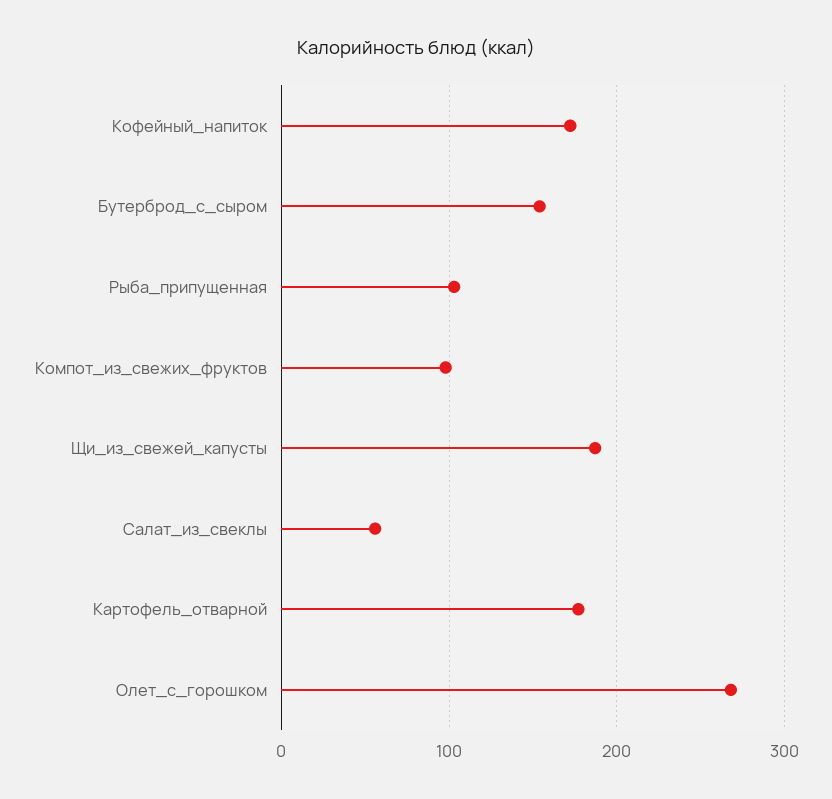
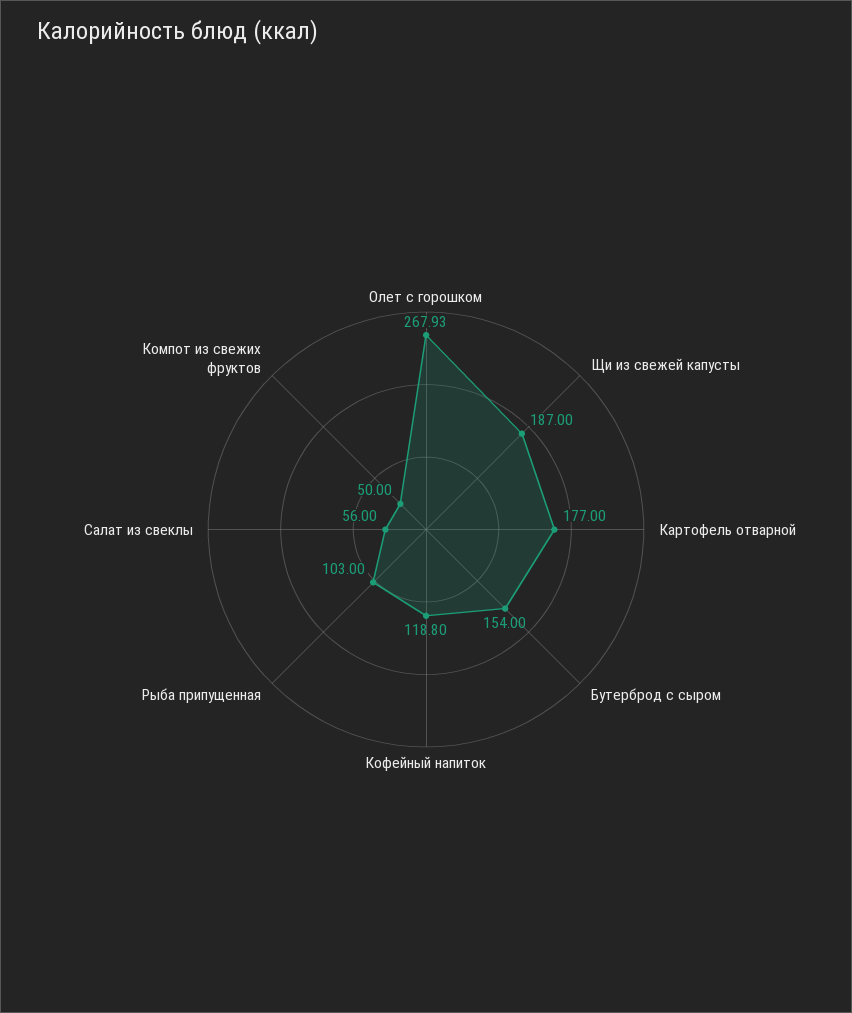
  {
-   "Кофейный_напиток": 170,
+   "Кофейный_напиток": 118.8,
    "Бутерброд_с_сыром": 154,
    "Рыба_припущенная": 103,
-   "Компот_из_свежих_фруктов": 100,
+   "Компот_из_свежих_фруктов": 50,
    "Щи_из_свежей_капусты": 187,
    "Салат_из_свеклы": 56,
    "Картофель_отварной": 177,
    "Олет_с_горошком": 267.93
  }

